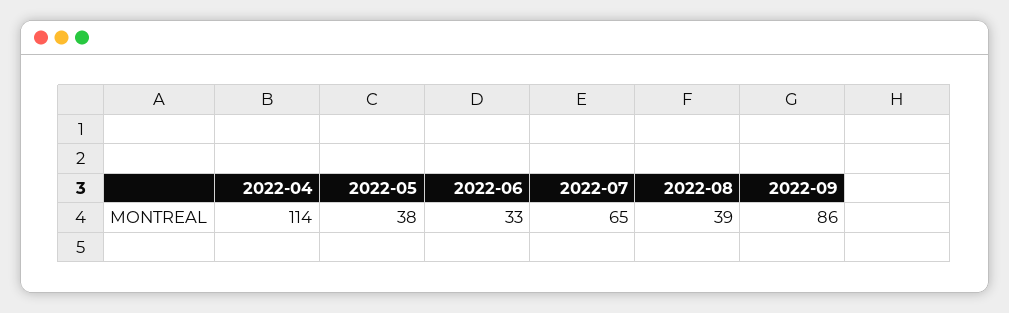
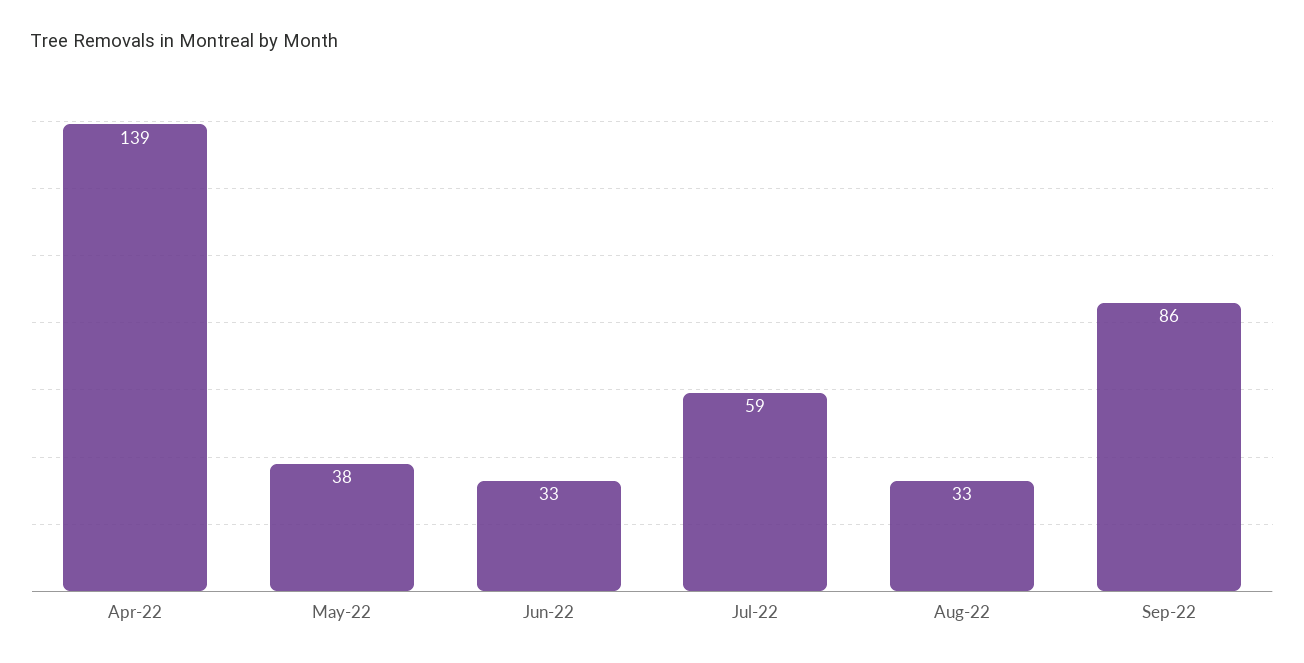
  {
-   "2022-04": 114,
+   "2022-04": 139,
    "2022-05": 38,
    "2022-06": 33,
-   "2022-07": 65,
+   "2022-07": 59,
-   "2022-08": 39,
+   "2022-08": 33,
    "2022-09": 86
  }

